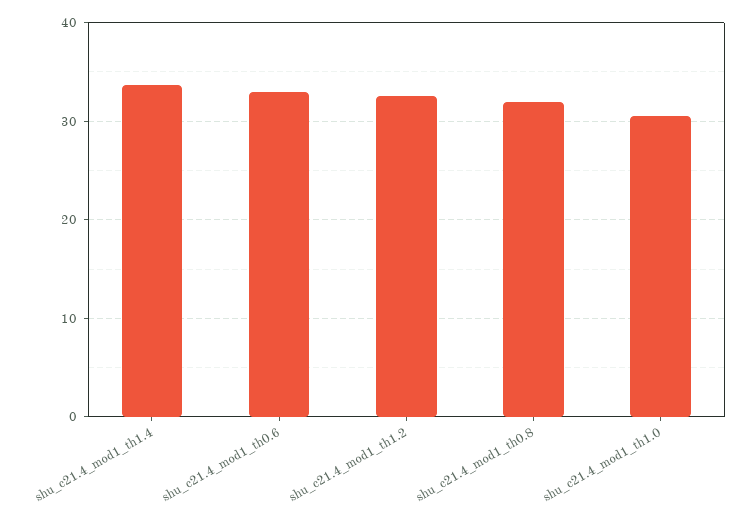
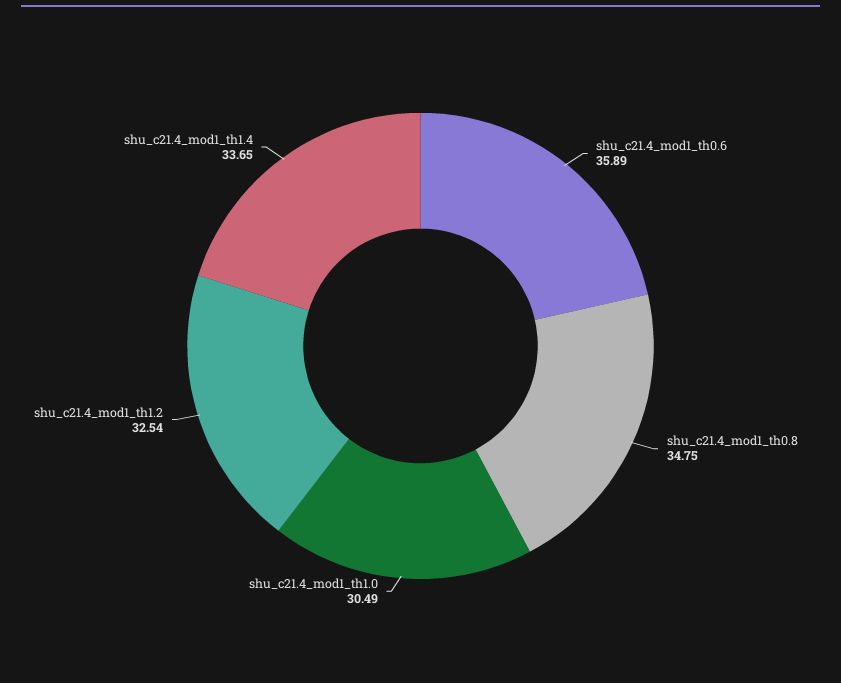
  {
    "shu_c21.4_mod1_th1.4": 33.65,
-   "shu_c21.4_mod1_th0.6": 33,
+   "shu_c21.4_mod1_th0.6": 35.89,
    "shu_c21.4_mod1_th1.2": 32.54,
-   "shu_c21.4_mod1_th0.8": 32,
+   "shu_c21.4_mod1_th0.8": 34.75,
    "shu_c21.4_mod1_th1.0": 30.49
  }

